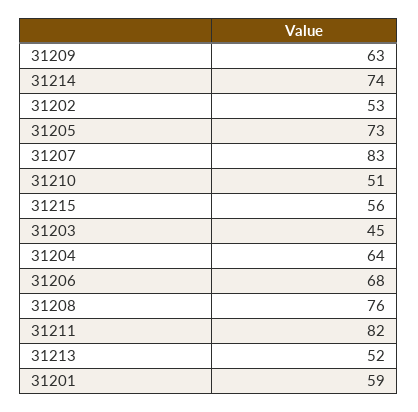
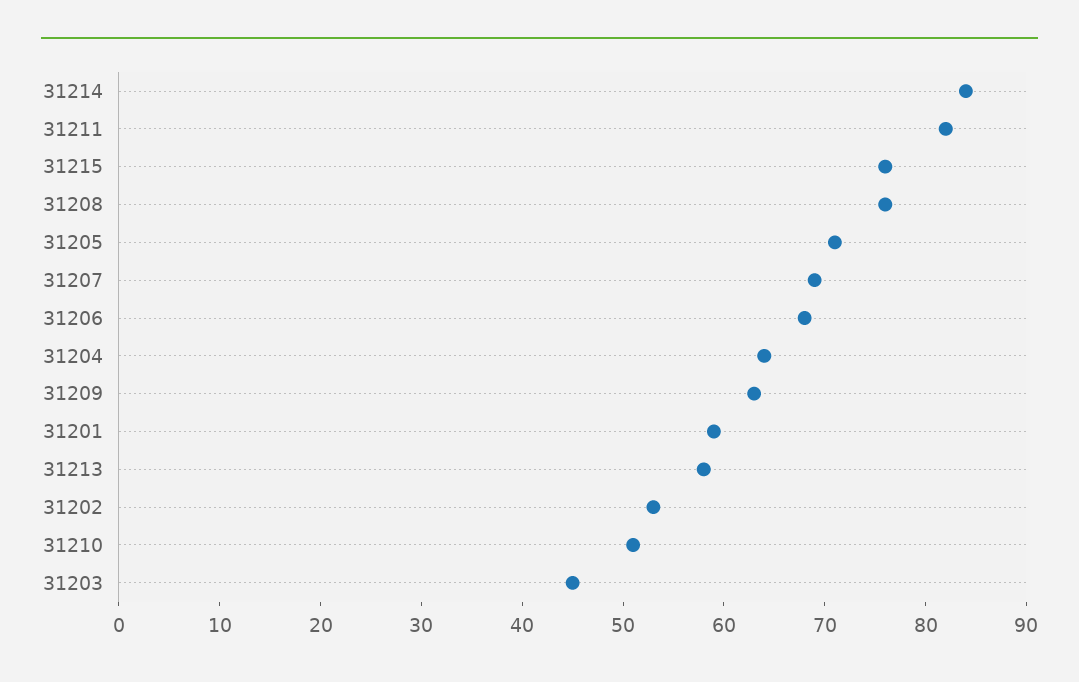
  {
    "31209": 63,
-   "31214": 74,
+   "31214": 84,
    "31202": 53,
-   "31205": 73,
+   "31205": 71,
-   "31207": 83,
+   "31207": 69,
    "31210": 51,
-   "31215": 56,
+   "31215": 76,
    "31203": 45,
    "31204": 64,
    "31206": 68,
    "31208": 76,
    "31211": 82,
-   "31213": 52,
+   "31213": 58,
    "31201": 59
  }

